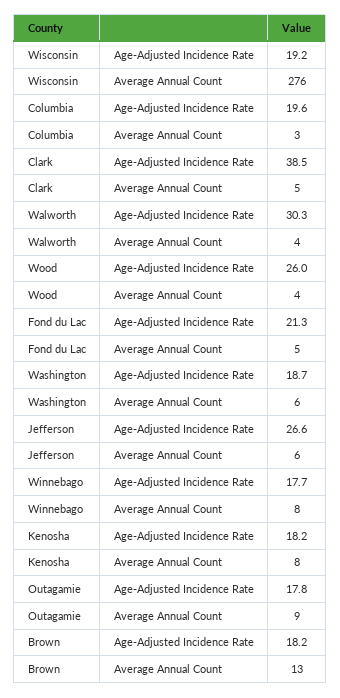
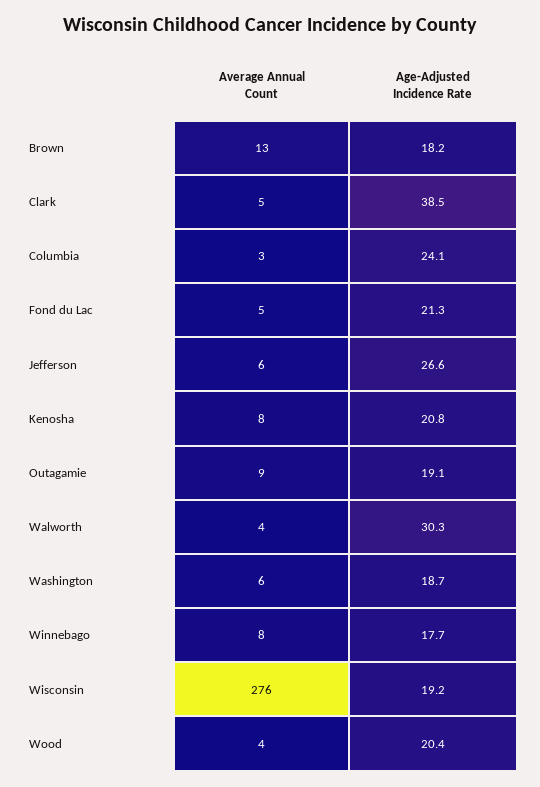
  {
    "Wisconsin": {
      "Age-Adjusted Incidence Rate": 19.2,
      "Average Annual Count": 276
    },
    "Columbia": {
-     "Age-Adjusted Incidence Rate": 19.6,
+     "Age-Adjusted Incidence Rate": 24.1,
      "Average Annual Count": 3
    },
    "Clark": {
      "Age-Adjusted Incidence Rate": 38.5,
      "Average Annual Count": 5
    },
    "Walworth": {
      "Age-Adjusted Incidence Rate": 30.3,
      "Average Annual Count": 4
    },
    "Wood": {
-     "Age-Adjusted Incidence Rate": 26,
+     "Age-Adjusted Incidence Rate": 20.4,
      "Average Annual Count": 4
    },
    "Fond du Lac": {
      "Age-Adjusted Incidence Rate": 21.3,
      "Average Annual Count": 5
    },
    "Washington": {
      "Age-Adjusted Incidence Rate": 18.7,
      "Average Annual Count": 6
    },
    "Jefferson": {
      "Age-Adjusted Incidence Rate": 26.6,
      "Average Annual Count": 6
    },
    "Winnebago": {
      "Age-Adjusted Incidence Rate": 17.7,
      "Average Annual Count": 8
    },
    "Kenosha": {
-     "Age-Adjusted Incidence Rate": 18.2,
+     "Age-Adjusted Incidence Rate": 20.8,
      "Average Annual Count": 8
    },
    "Outagamie": {
-     "Age-Adjusted Incidence Rate": 17.8,
+     "Age-Adjusted Incidence Rate": 19.1,
      "Average Annual Count": 9
    },
    "Brown": {
      "Age-Adjusted Incidence Rate": 18.2,
      "Average Annual Count": 13
    }
  }

